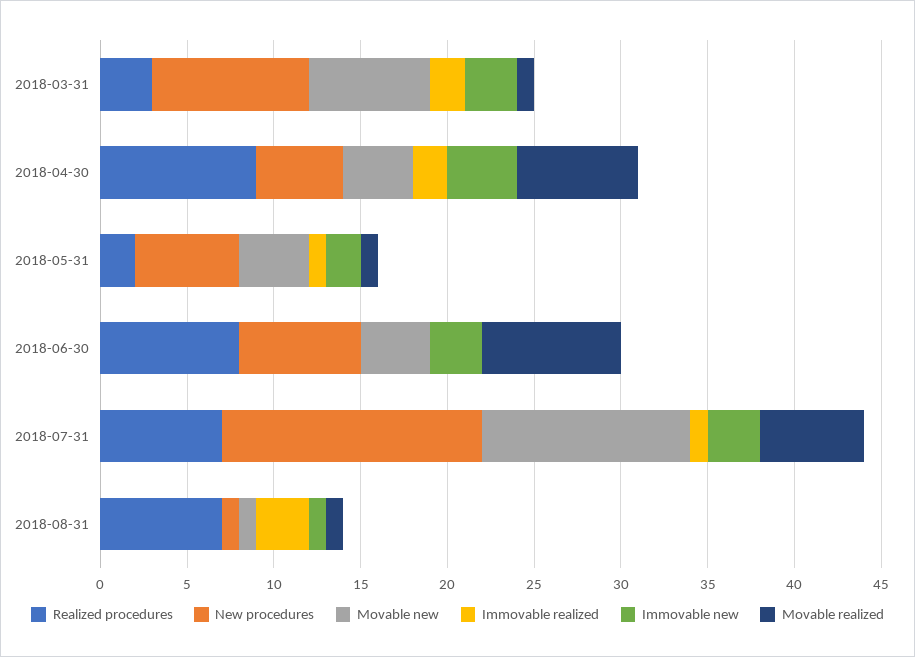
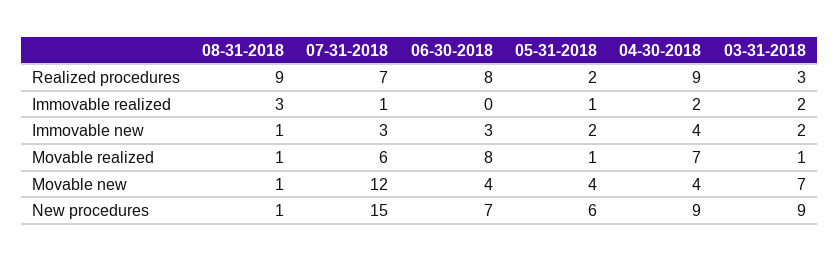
  {
    "Realized procedures": {
      "2018-03-31": 3,
      "2018-04-30": 9,
      "2018-05-31": 2,
      "2018-06-30": 8,
      "2018-07-31": 7,
-     "2018-08-31": 7
+     "2018-08-31": 9
    },
    "New procedures": {
      "2018-03-31": 9,
-     "2018-04-30": 5,
+     "2018-04-30": 9,
      "2018-05-31": 6,
      "2018-06-30": 7,
      "2018-07-31": 15,
      "2018-08-31": 1
    },
    "Movable new": {
      "2018-03-31": 7,
      "2018-04-30": 4,
      "2018-05-31": 4,
      "2018-06-30": 4,
      "2018-07-31": 12,
      "2018-08-31": 1
    },
    "Immovable realized": {
      "2018-03-31": 2,
      "2018-04-30": 2,
      "2018-05-31": 1,
      "2018-06-30": 0,
      "2018-07-31": 1,
      "2018-08-31": 3
    },
    "Immovable new": {
-     "2018-03-31": 3,
+     "2018-03-31": 2,
      "2018-04-30": 4,
      "2018-05-31": 2,
      "2018-06-30": 3,
      "2018-07-31": 3,
      "2018-08-31": 1
    },
    "Movable realized": {
      "2018-03-31": 1,
      "2018-04-30": 7,
      "2018-05-31": 1,
      "2018-06-30": 8,
      "2018-07-31": 6,
      "2018-08-31": 1
    }
  }

